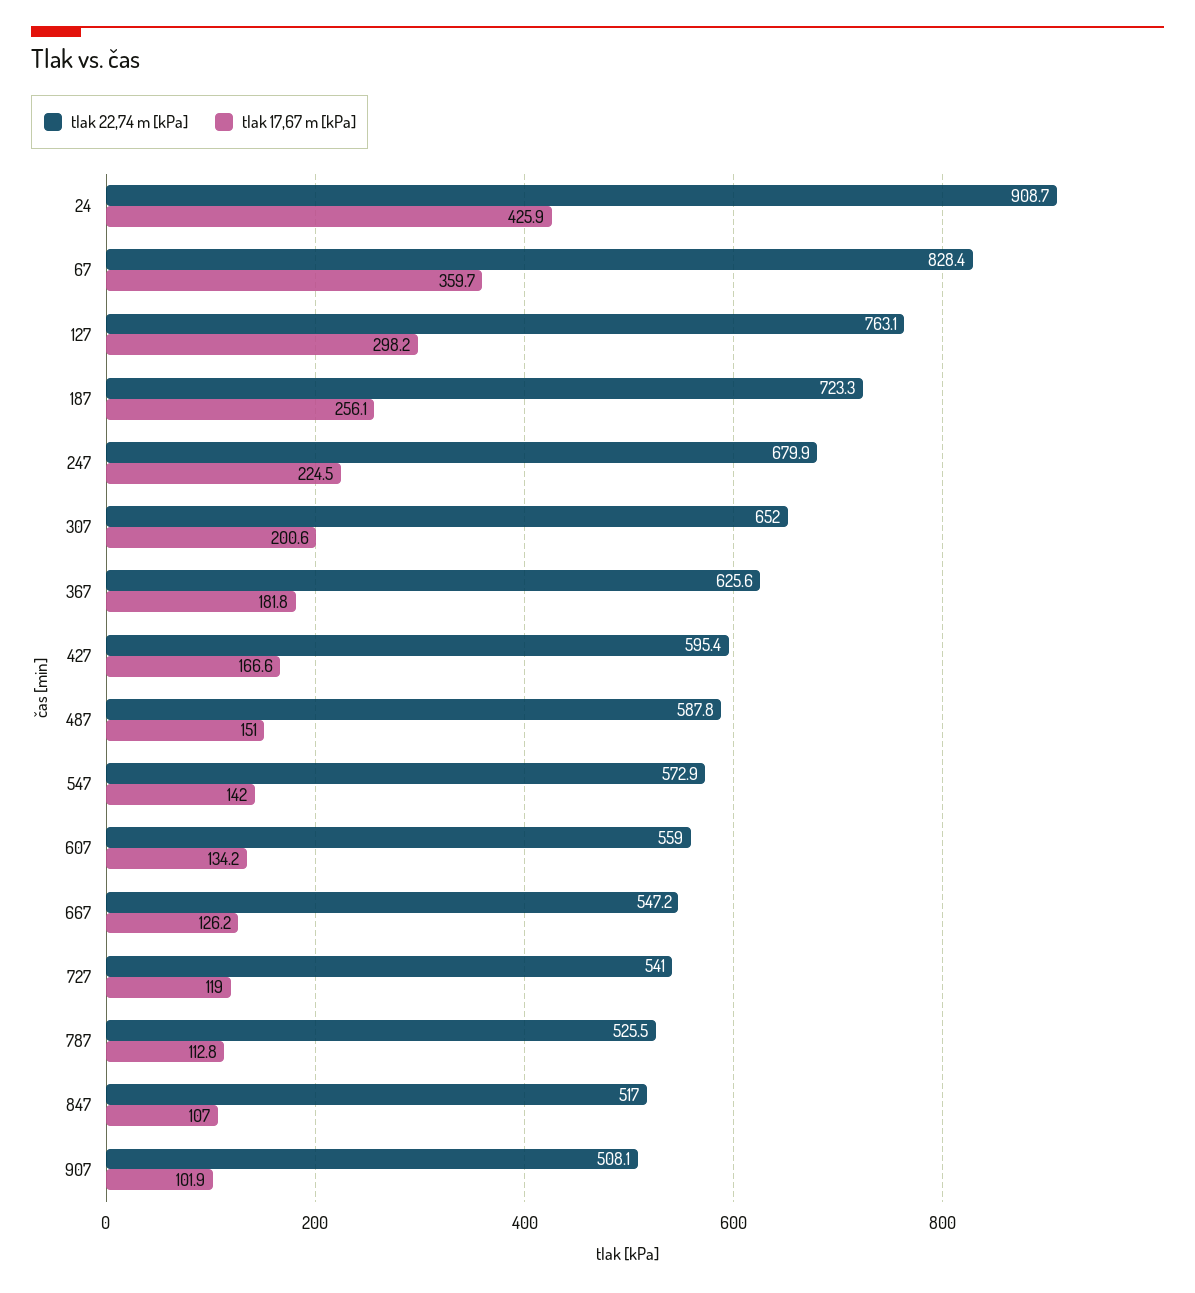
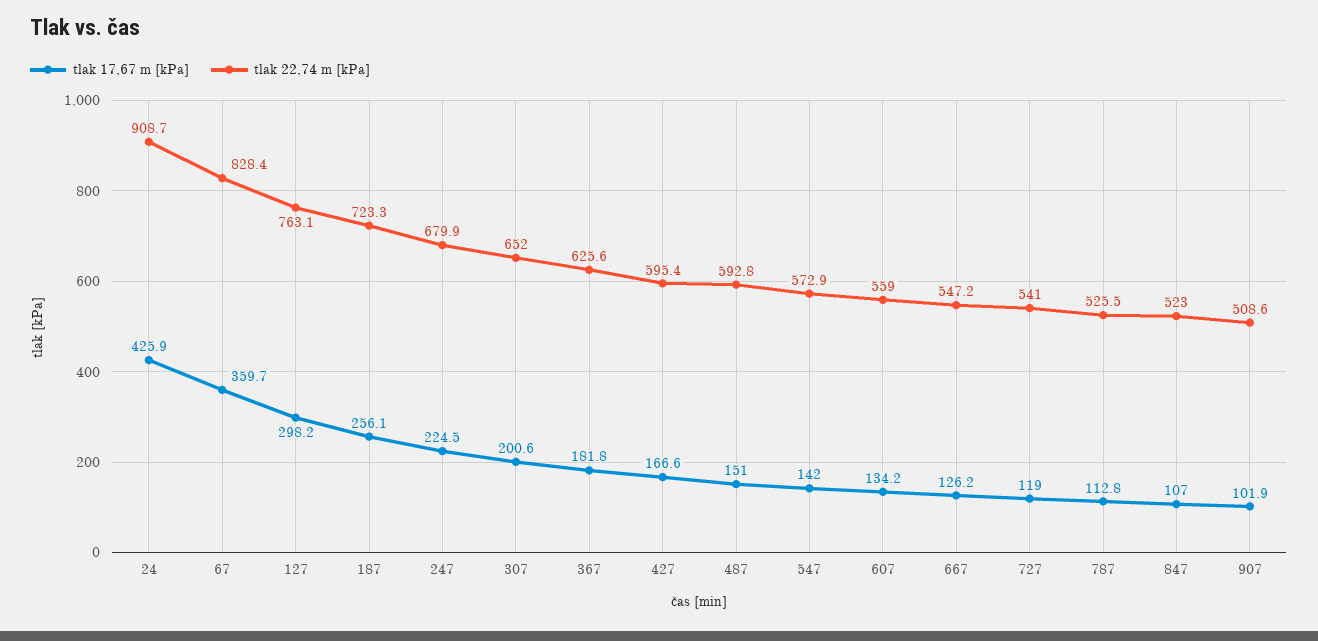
  {
    "tlak 22,74 m [kPa]": {
      "24": 908.7,
      "67": 828.4,
      "127": 763.1,
      "187": 723.3,
      "247": 679.9,
      "307": 652,
      "367": 625.6,
      "427": 595.4,
-     "487": 587.8,
+     "487": 592.8,
      "547": 572.9,
      "607": 559,
      "667": 547.2,
      "727": 541,
      "787": 525.5,
-     "847": 517,
+     "847": 523,
-     "907": 508.1
+     "907": 508.6
    },
    "tlak 17,67 m [kPa]": {
      "24": 425.9,
      "67": 359.7,
      "127": 298.2,
      "187": 256.1,
      "247": 224.5,
      "307": 200.6,
      "367": 181.8,
      "427": 166.6,
      "487": 151,
      "547": 142,
      "607": 134.2,
      "667": 126.2,
      "727": 119,
      "787": 112.8,
      "847": 107,
      "907": 101.9
    }
  }

